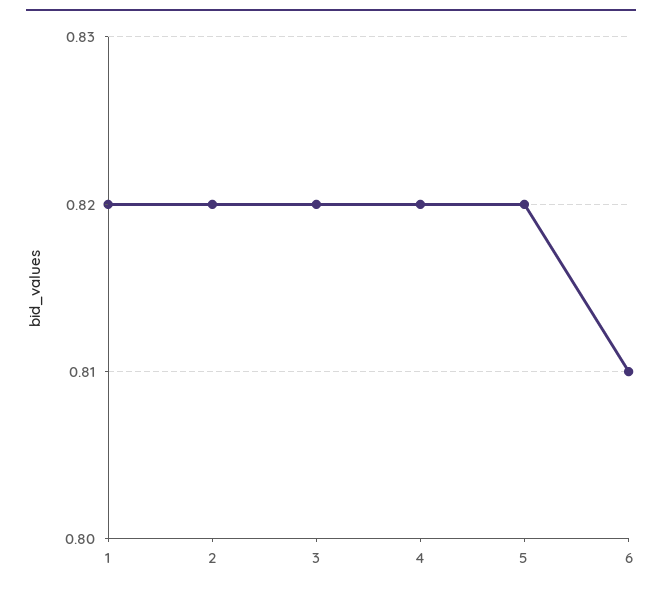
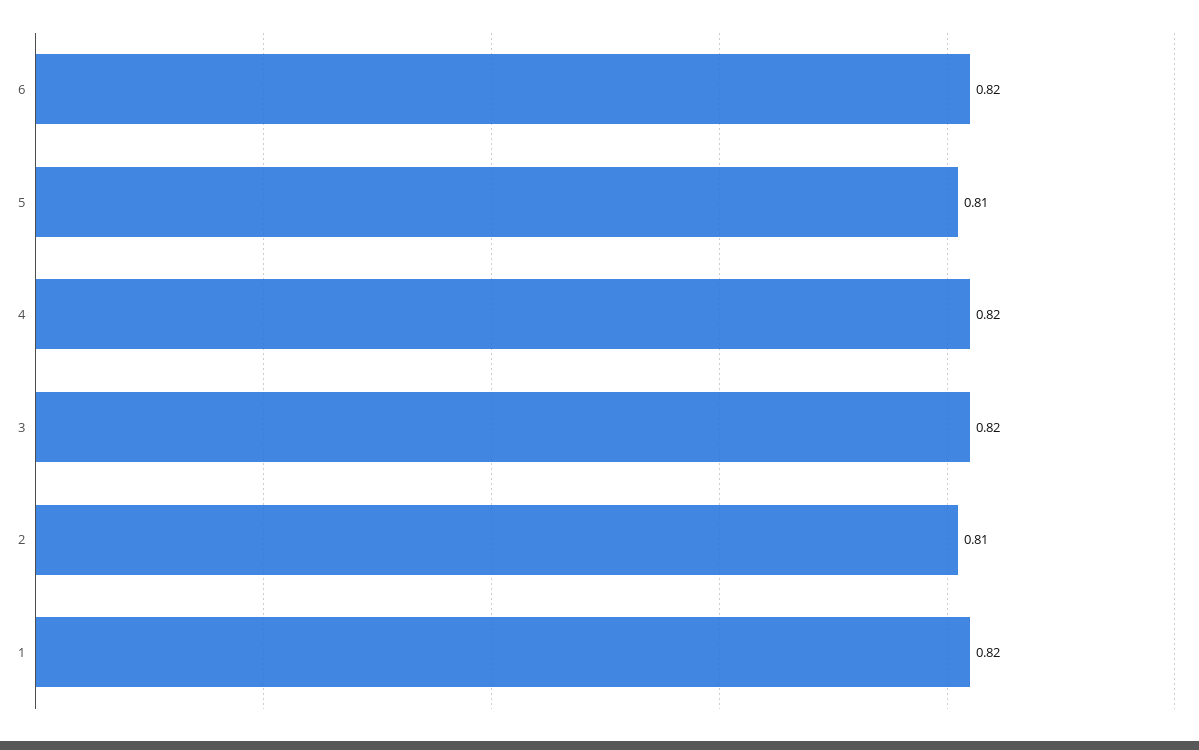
  {
    "1": 0.82,
-   "2": 0.82,
+   "2": 0.81,
    "3": 0.82,
    "4": 0.82,
-   "5": 0.82,
+   "5": 0.81,
-   "6": 0.81
+   "6": 0.82
  }

